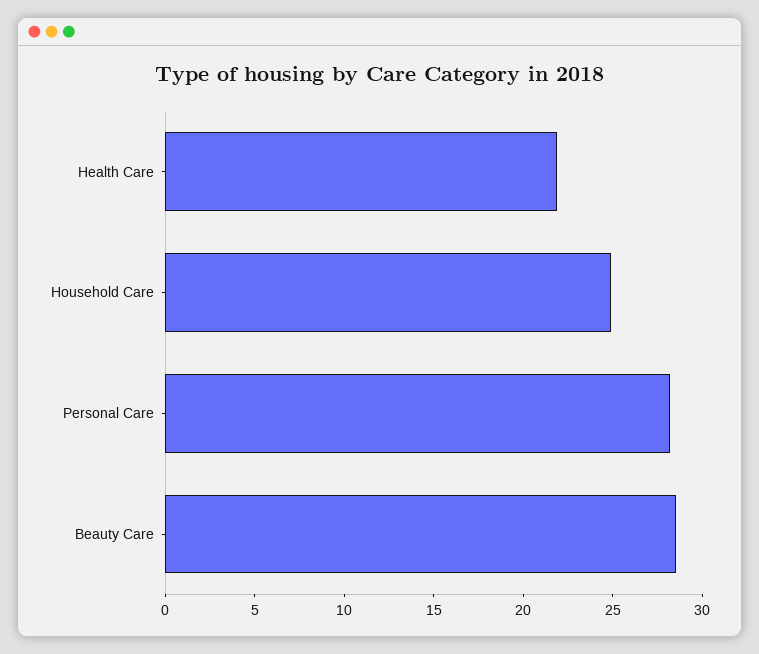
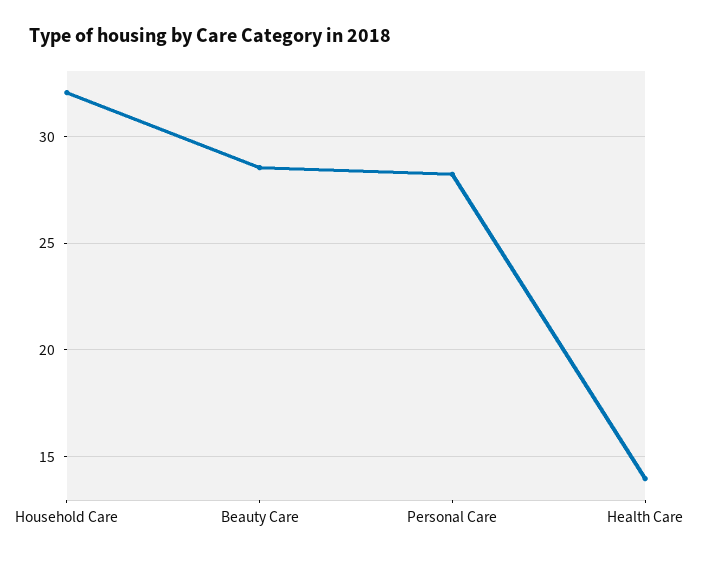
  {
-   "Health Care": 22,
+   "Health Care": 14,
-   "Household Care": 25,
+   "Household Care": 32,
    "Personal Care": 28,
    "Beauty Care": 28.5
  }

